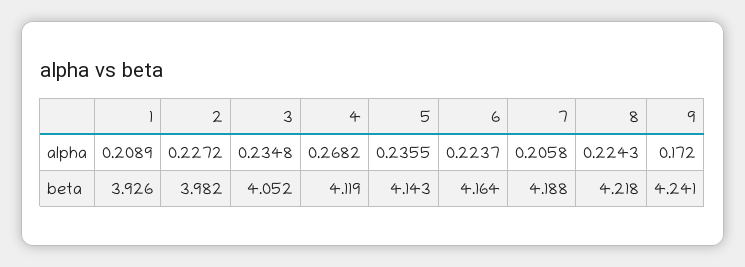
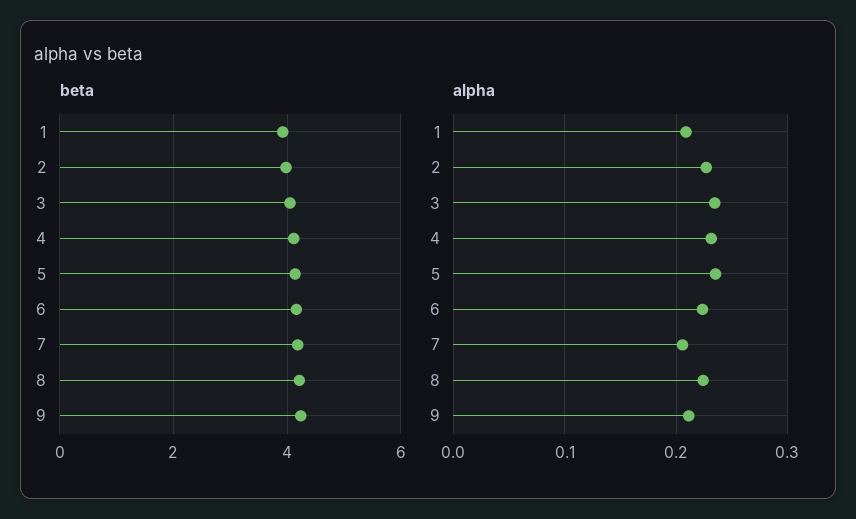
  {
    "alpha": {
      "1": 0.2089,
      "2": 0.2272,
      "3": 0.2348,
-     "4": 0.2682,
+     "4": 0.23,
      "5": 0.2355,
      "6": 0.2237,
      "7": 0.2058,
      "8": 0.2243,
-     "9": 0.172
+     "9": 0.21
    },
    "beta": {
      "1": 3.926,
      "2": 3.982,
      "3": 4.052,
      "4": 4.119,
      "5": 4.143,
      "6": 4.164,
      "7": 4.188,
      "8": 4.218,
      "9": 4.241
    }
  }

